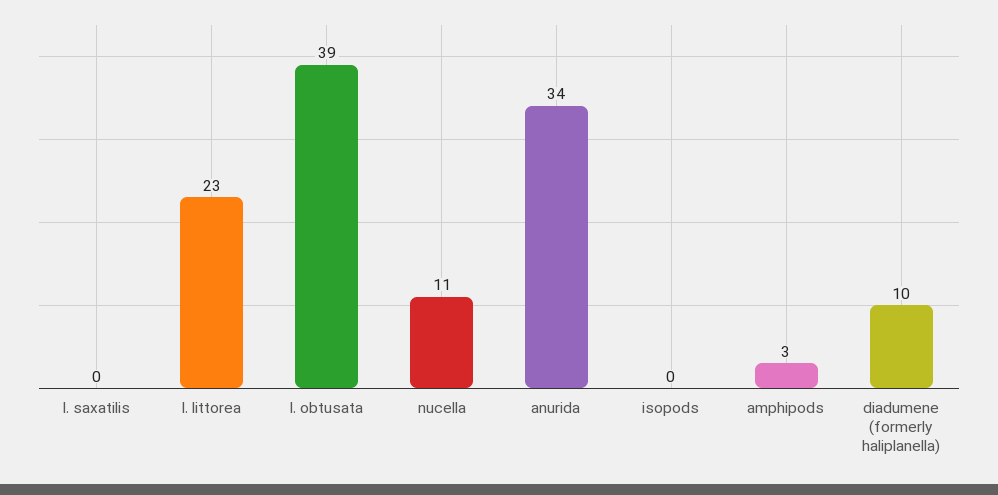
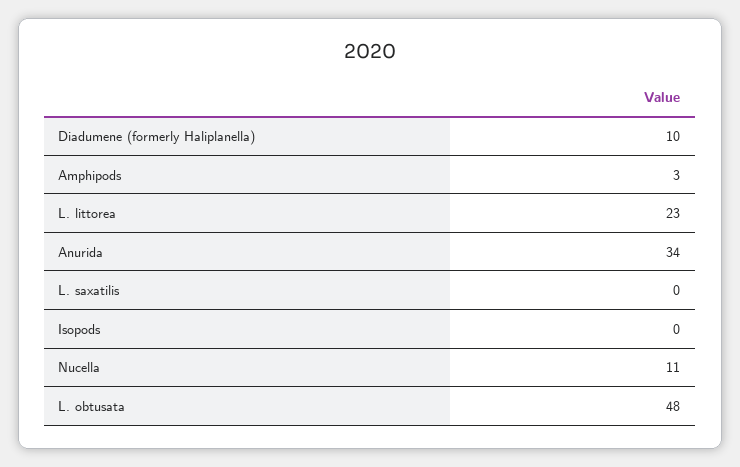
  {
    "l. saxatilis": 0,
    "l. littorea": 23,
-   "l. obtusata": 39,
+   "l. obtusata": 48,
    "nucella": 11,
    "anurida": 34,
    "isopods": 0,
    "amphipods": 3,
    "diadumene (formerly haliplanella)": 10
  }

